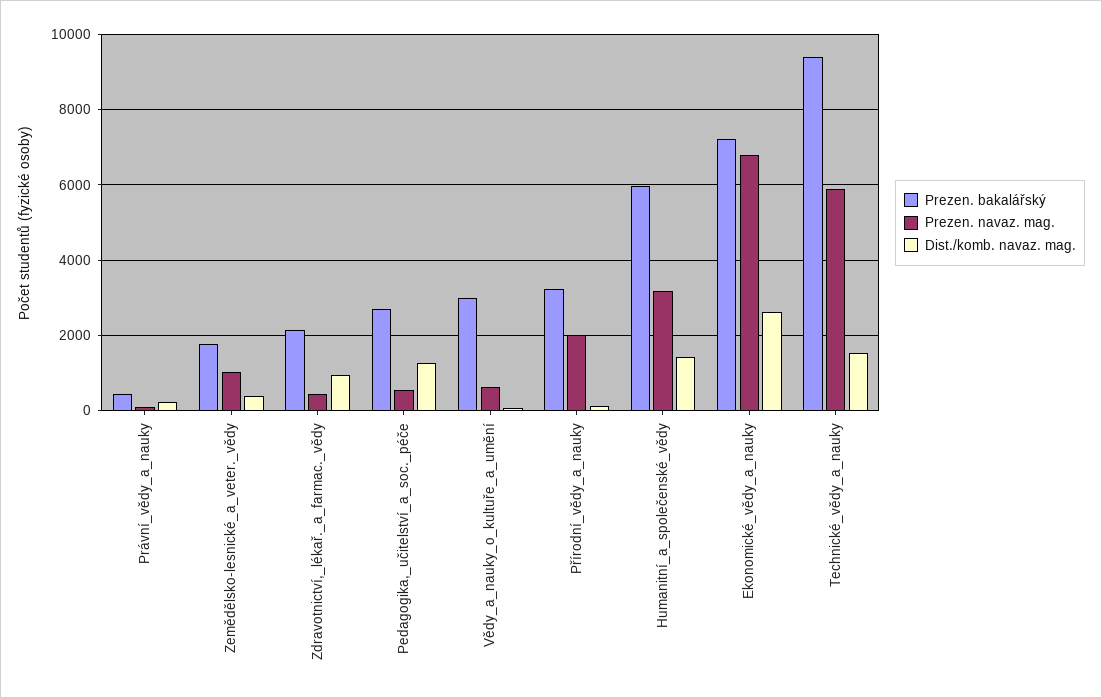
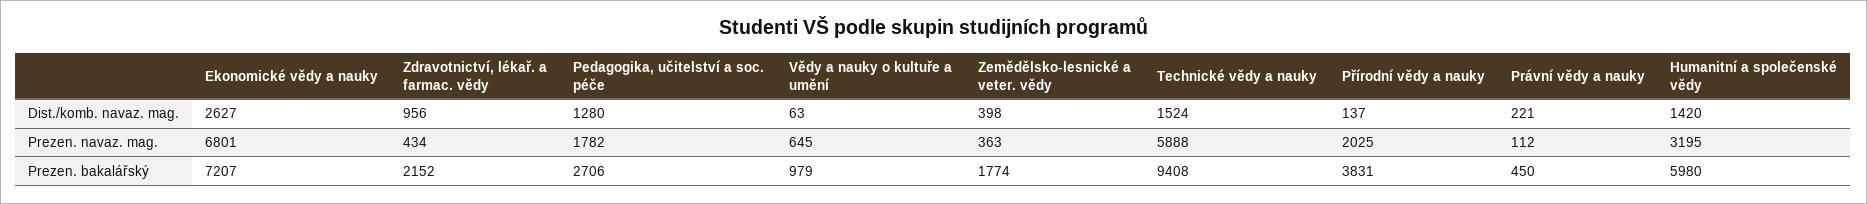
  {
    "Prezen. bakalářský": {
      "Právní_vědy_a_nauky": 450,
      "Zemědělsko-lesnické_a_veter._vědy": 1774,
      "Zdravotnictví,_lékař._a_farmac._vědy": 2152,
      "Pedagogika,_učitelství_a_soc._péče": 2706,
-     "Vědy_a_nauky_o_kultuře_a_umění": 3000,
+     "Vědy_a_nauky_o_kultuře_a_umění": 979,
-     "Přírodní_vědy_a_nauky": 3200,
+     "Přírodní_vědy_a_nauky": 3831,
      "Humanitní_a_společenské_vědy": 5980,
      "Ekonomické_vědy_a_nauky": 7207,
      "Technické_vědy_a_nauky": 9408
    },
    "Prezen. navaz. mag.": {
      "Právní_vědy_a_nauky": 112,
-     "Zemědělsko-lesnické_a_veter._vědy": 1000,
+     "Zemědělsko-lesnické_a_veter._vědy": 363,
      "Zdravotnictví,_lékař._a_farmac._vědy": 434,
-     "Pedagogika,_učitelství_a_soc._péče": 600,
+     "Pedagogika,_učitelství_a_soc._péče": 1782,
      "Vědy_a_nauky_o_kultuře_a_umění": 645,
      "Přírodní_vědy_a_nauky": 2025,
      "Humanitní_a_společenské_vědy": 3195,
      "Ekonomické_vědy_a_nauky": 6801,
      "Technické_vědy_a_nauky": 5888
    },
    "Dist./komb. navaz. mag.": {
      "Právní_vědy_a_nauky": 221,
      "Zemědělsko-lesnické_a_veter._vědy": 398,
      "Zdravotnictví,_lékař._a_farmac._vědy": 956,
      "Pedagogika,_učitelství_a_soc._péče": 1280,
      "Vědy_a_nauky_o_kultuře_a_umění": 63,
      "Přírodní_vědy_a_nauky": 137,
      "Humanitní_a_společenské_vědy": 1420,
      "Ekonomické_vědy_a_nauky": 2627,
      "Technické_vědy_a_nauky": 1524
    }
  }

